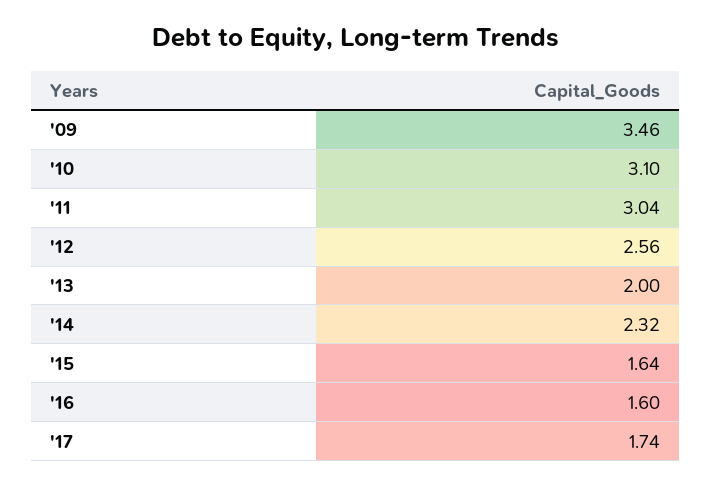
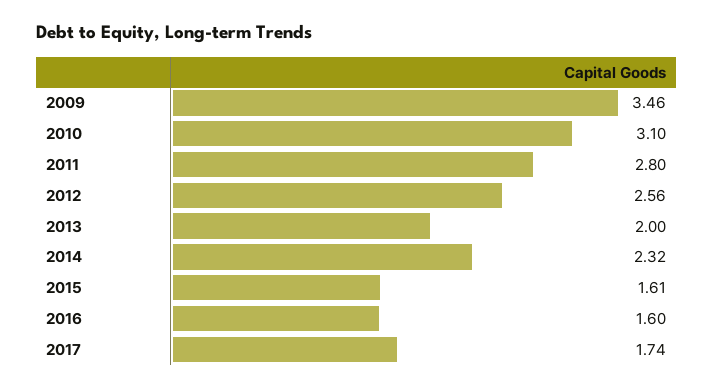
  {
    "'09": 3.46,
    "'10": 3.1,
-   "'11": 3.04,
+   "'11": 2.8,
    "'12": 2.56,
    "'13": 2,
    "'14": 2.32,
-   "'15": 1.64,
+   "'15": 1.61,
    "'16": 1.6,
    "'17": 1.74
  }

